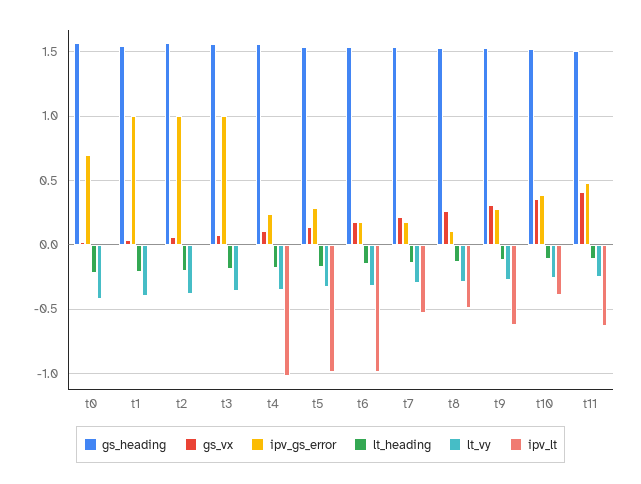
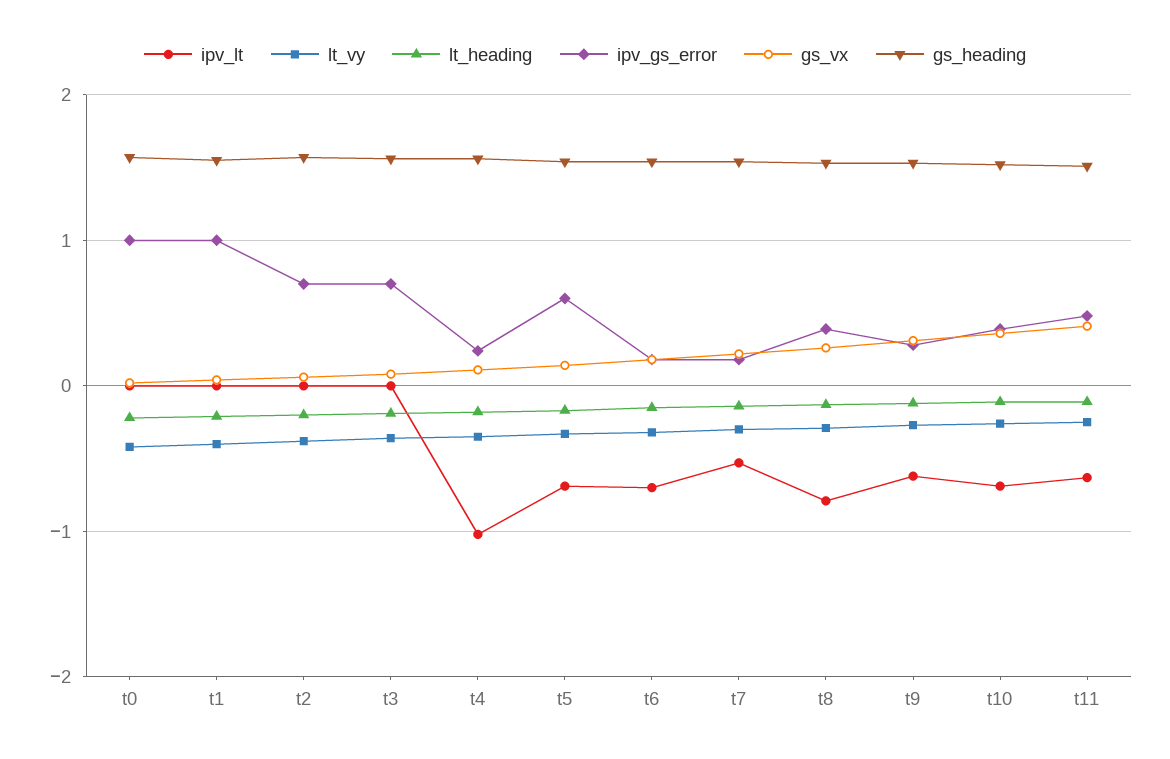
  {
    "gs_heading": {
      "t0": 1.55,
      "t1": 1.55,
      "t2": 1.55,
      "t3": 1.55,
      "t4": 1.55,
      "t5": 1.55,
      "t6": 1.55,
      "t7": 1.55,
      "t8": 1.55,
      "t9": 1.55,
      "t10": 1.5,
      "t11": 1.5
    },
    "gs_vx": {
      "t0": 0,
      "t1": 0.05,
      "t2": 0.05,
      "t3": 0.1,
      "t4": 0.1,
      "t5": 0.15,
      "t6": 0.2,
      "t7": 0.2,
      "t8": 0.25,
      "t9": 0.3,
      "t10": 0.35,
      "t11": 0.4
    },
    "ipv_gs_error": {
-     "t0": 0.7,
+     "t0": 1,
      "t1": 1,
-     "t2": 1,
+     "t2": 0.7,
-     "t3": 1,
+     "t3": 0.7,
      "t4": 0.25,
-     "t5": 0.3,
+     "t5": 0.6,
      "t6": 0.2,
      "t7": 0.2,
-     "t8": 0.1,
+     "t8": 0.4,
      "t9": 0.3,
      "t10": 0.4,
      "t11": 0.5
    },
    "lt_heading": {
      "t0": -0.2,
      "t1": -0.2,
      "t2": -0.2,
      "t3": -0.2,
      "t4": -0.2,
      "t5": -0.15,
      "t6": -0.15,
      "t7": -0.15,
      "t8": -0.15,
      "t9": -0.1,
      "t10": -0.1,
      "t11": -0.1
    },
    "lt_vy": {
      "t0": -0.4,
      "t1": -0.4,
      "t2": -0.4,
      "t3": -0.35,
      "t4": -0.35,
      "t5": -0.35,
      "t6": -0.3,
      "t7": -0.3,
      "t8": -0.3,
      "t9": -0.25,
      "t10": -0.25,
      "t11": -0.25
    },
    "ipv_lt": {
      "t0": 0,
      "t1": 0,
      "t2": 0,
      "t3": 0,
      "t4": -1,
-     "t5": -1,
+     "t5": -0.7,
-     "t6": -1,
+     "t6": -0.7,
      "t7": -0.55,
-     "t8": -0.5,
+     "t8": -0.8,
      "t9": -0.6,
-     "t10": -0.4,
+     "t10": -0.7,
      "t11": -0.65
    }
  }

